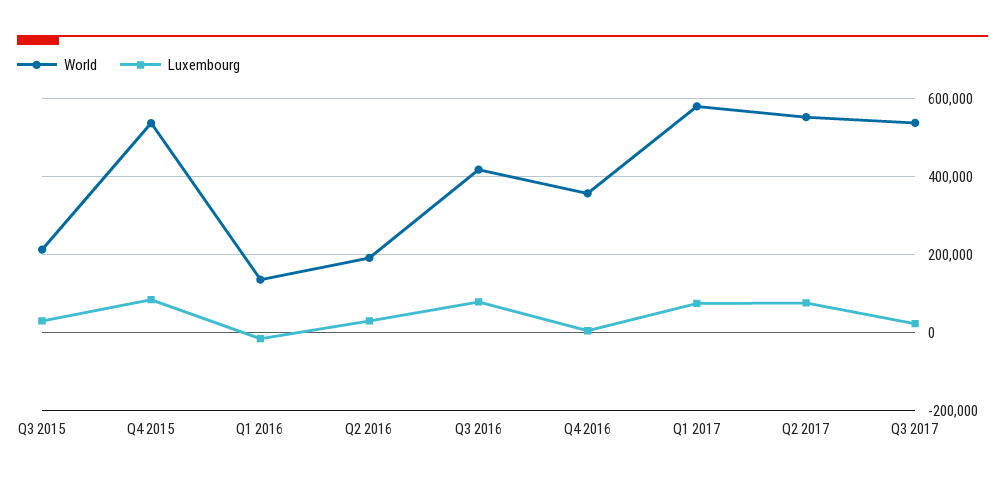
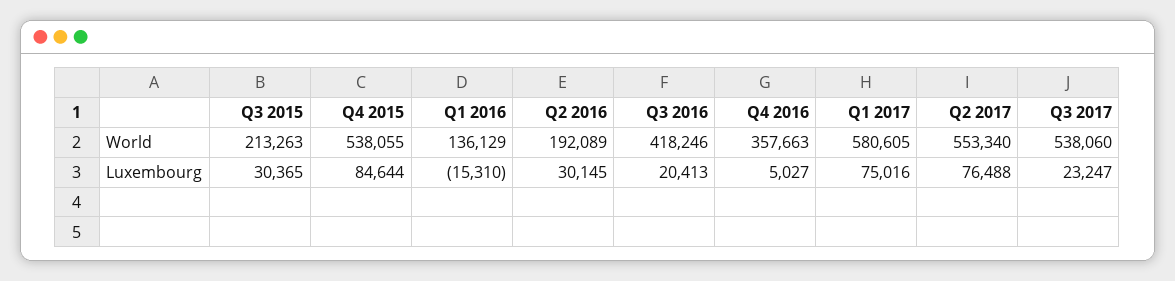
  {
    "World": {
      "Q3 2015": 213263,
      "Q4 2015": 538055,
      "Q1 2016": 136129,
      "Q2 2016": 192089,
      "Q3 2016": 418246,
      "Q4 2016": 357663,
      "Q1 2017": 580605,
      "Q2 2017": 553340,
      "Q3 2017": 538060
    },
    "Luxembourg": {
      "Q3 2015": 30365,
      "Q4 2015": 84644,
      "Q1 2016": -15310,
      "Q2 2016": 30145,
-     "Q3 2016": 80000,
+     "Q3 2016": 20413,
      "Q4 2016": 5027,
      "Q1 2017": 75016,
      "Q2 2017": 76488,
      "Q3 2017": 23247
    }
  }

